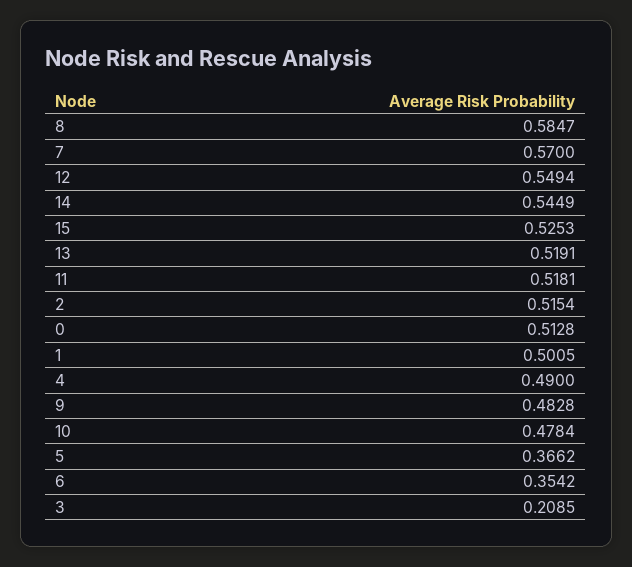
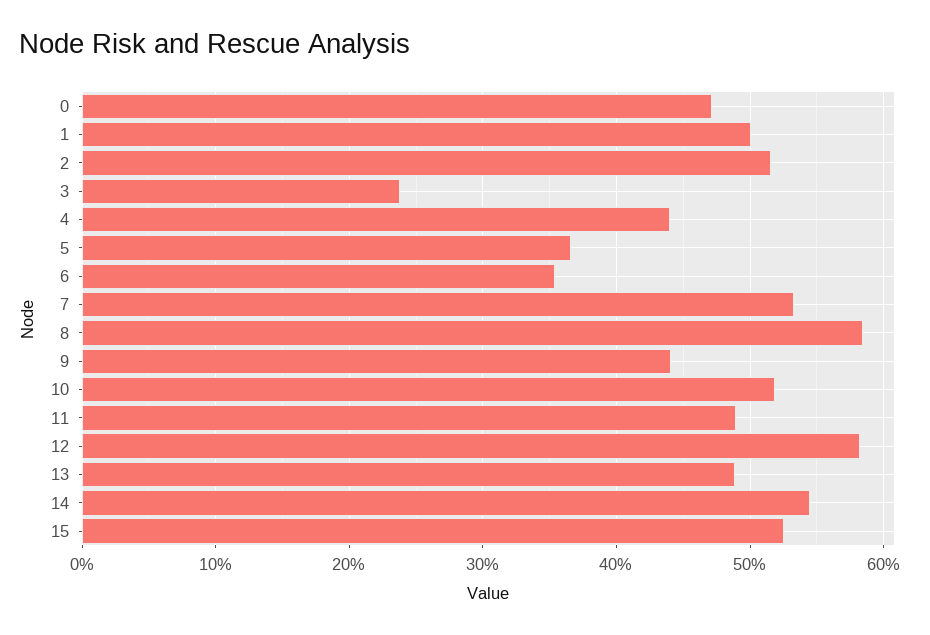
  {
    "8": 0.5847,
-   "7": 0.57,
+   "7": 0.53,
-   "12": 0.5494,
+   "12": 0.58,
    "14": 0.5449,
    "15": 0.5253,
-   "13": 0.5191,
+   "13": 0.49,
-   "11": 0.5181,
+   "11": 0.49,
    "2": 0.5154,
-   "0": 0.5128,
+   "0": 0.47,
    "1": 0.5005,
-   "4": 0.49,
+   "4": 0.44,
-   "9": 0.4828,
+   "9": 0.44,
-   "10": 0.4784,
+   "10": 0.52,
    "5": 0.3662,
    "6": 0.3542,
-   "3": 0.2085
+   "3": 0.24
  }

